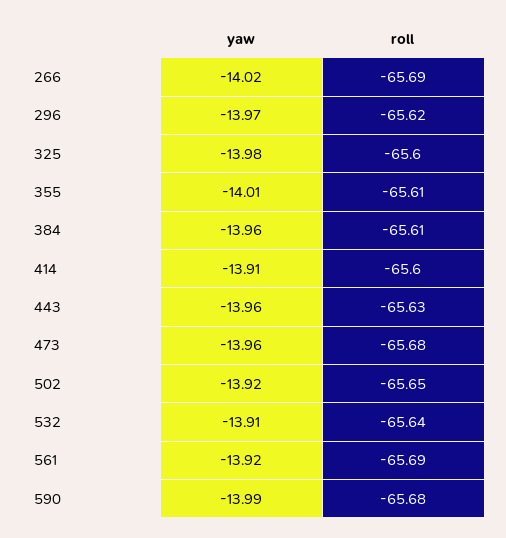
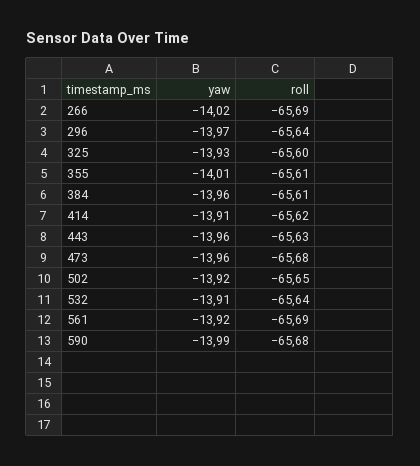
  {
    "yaw": {
      "266": -14.02,
      "296": -13.97,
-     "325": -13.98,
+     "325": -13.93,
      "355": -14.01,
      "384": -13.96,
      "414": -13.91,
      "443": -13.96,
      "473": -13.96,
      "502": -13.92,
      "532": -13.91,
      "561": -13.92,
      "590": -13.99
    },
    "roll": {
      "266": -65.69,
-     "296": -65.62,
+     "296": -65.64,
      "325": -65.6,
      "355": -65.61,
      "384": -65.61,
-     "414": -65.6,
+     "414": -65.62,
      "443": -65.63,
      "473": -65.68,
      "502": -65.65,
      "532": -65.64,
      "561": -65.69,
      "590": -65.68
    }
  }

